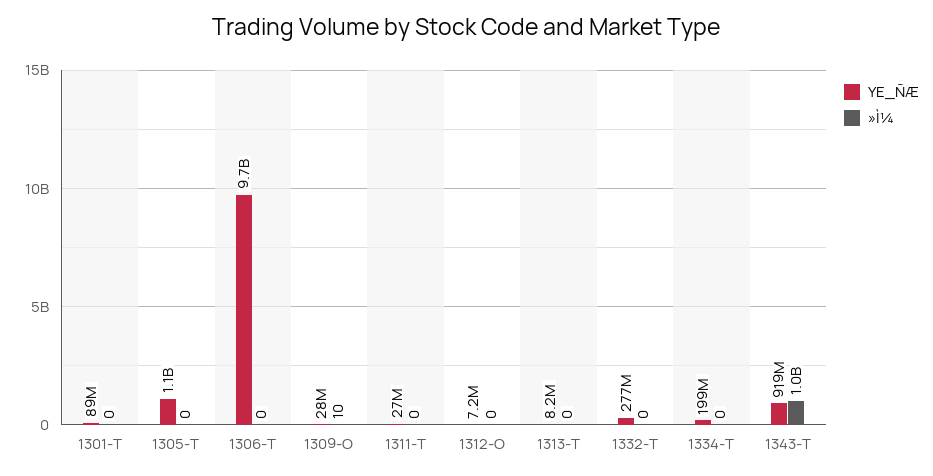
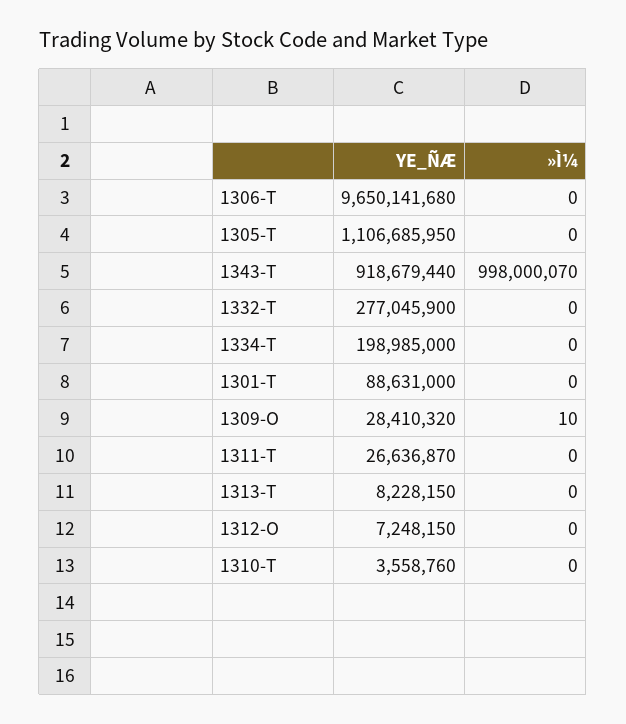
  {
    "YE_ÑÆ": {
      "1301-T": 88631000,
      "1305-T": 1106685950,
      "1306-T": 9650141680,
      "1309-O": 28410320,
      "1311-T": 26636870,
      "1312-O": 7248150,
      "1313-T": 8228150,
      "1332-T": 277045900,
      "1334-T": 198985000,
-     "1343-T": 918679440
+     "1343-T": 918679440,
+     "1310-T": 3558760
    },
    "»Ì¼": {
      "1301-T": 0,
      "1305-T": 0,
      "1306-T": 0,
      "1309-O": 10,
      "1311-T": 0,
      "1312-O": 0,
      "1313-T": 0,
      "1332-T": 0,
      "1334-T": 0,
-     "1343-T": 998000070
+     "1343-T": 998000070,
+     "1310-T": 0
    }
  }

